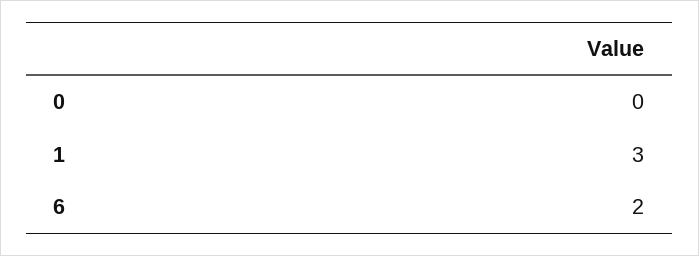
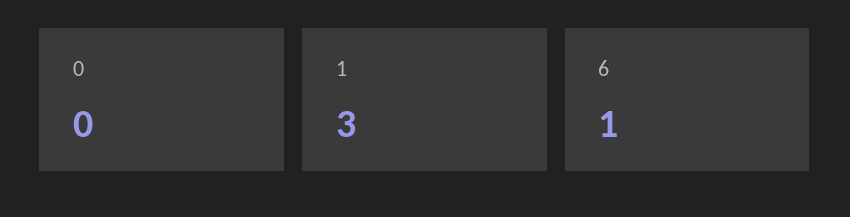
  {
    "0": 0,
    "1": 3,
-   "6": 2
+   "6": 1
  }

